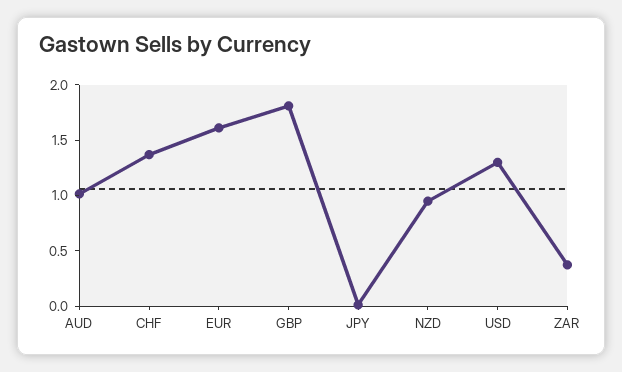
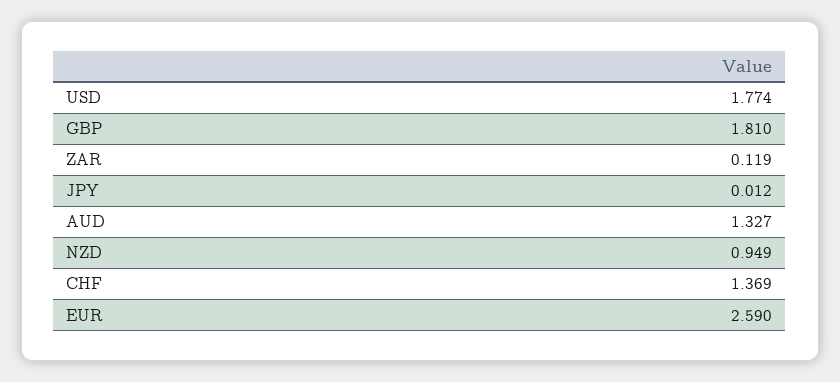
  {
-   "AUD": 1,
+   "AUD": 1.327,
    "CHF": 1.369,
-   "EUR": 1.6,
+   "EUR": 2.59,
    "GBP": 1.81,
    "JPY": 0.012,
    "NZD": 0.949,
-   "USD": 1.3,
+   "USD": 1.774,
-   "ZAR": 0.4
+   "ZAR": 0.119
  }

